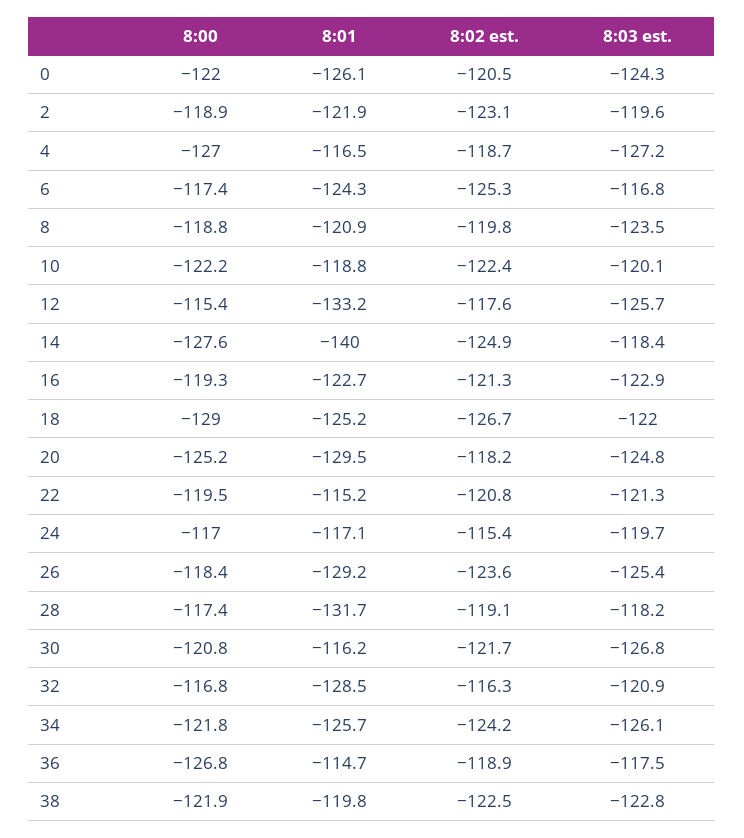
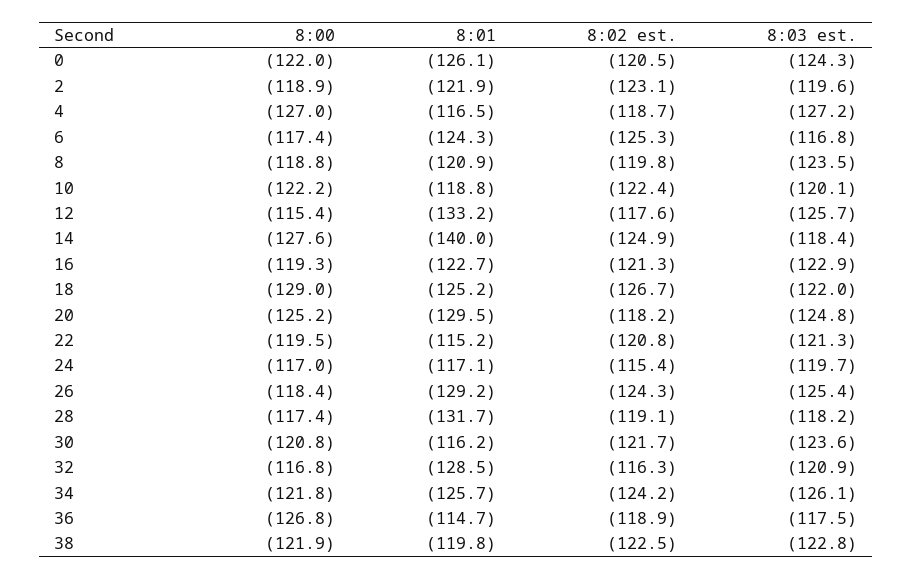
  {
    "8:00": {
      "0": -122,
      "2": -118.9,
      "4": -127,
      "6": -117.4,
      "8": -118.8,
      "10": -122.2,
      "12": -115.4,
      "14": -127.6,
      "16": -119.3,
      "18": -129,
      "20": -125.2,
      "22": -119.5,
      "24": -117,
      "26": -118.4,
      "28": -117.4,
      "30": -120.8,
      "32": -116.8,
      "34": -121.8,
      "36": -126.8,
      "38": -121.9
    },
    "8:01": {
      "0": -126.1,
      "2": -121.9,
      "4": -116.5,
      "6": -124.3,
      "8": -120.9,
      "10": -118.8,
      "12": -133.2,
      "14": -140,
      "16": -122.7,
      "18": -125.2,
      "20": -129.5,
      "22": -115.2,
      "24": -117.1,
      "26": -129.2,
      "28": -131.7,
      "30": -116.2,
      "32": -128.5,
      "34": -125.7,
      "36": -114.7,
      "38": -119.8
    },
    "8:02 est.": {
      "0": -120.5,
      "2": -123.1,
      "4": -118.7,
      "6": -125.3,
      "8": -119.8,
      "10": -122.4,
      "12": -117.6,
      "14": -124.9,
      "16": -121.3,
      "18": -126.7,
      "20": -118.2,
      "22": -120.8,
      "24": -115.4,
-     "26": -123.6,
+     "26": -124.3,
      "28": -119.1,
      "30": -121.7,
      "32": -116.3,
      "34": -124.2,
      "36": -118.9,
      "38": -122.5
    },
    "8:03 est.": {
      "0": -124.3,
      "2": -119.6,
      "4": -127.2,
      "6": -116.8,
      "8": -123.5,
      "10": -120.1,
      "12": -125.7,
      "14": -118.4,
      "16": -122.9,
      "18": -122,
      "20": -124.8,
      "22": -121.3,
      "24": -119.7,
      "26": -125.4,
      "28": -118.2,
-     "30": -126.8,
+     "30": -123.6,
      "32": -120.9,
      "34": -126.1,
      "36": -117.5,
      "38": -122.8
    }
  }

